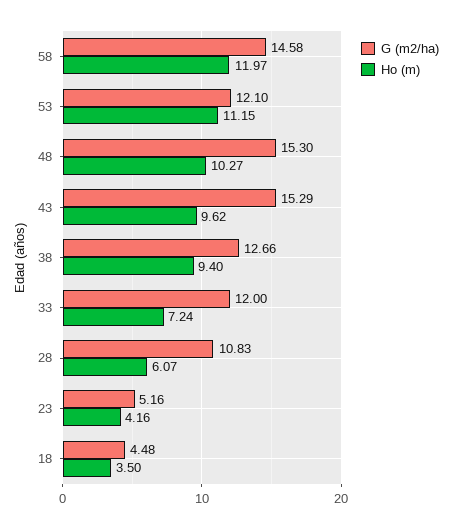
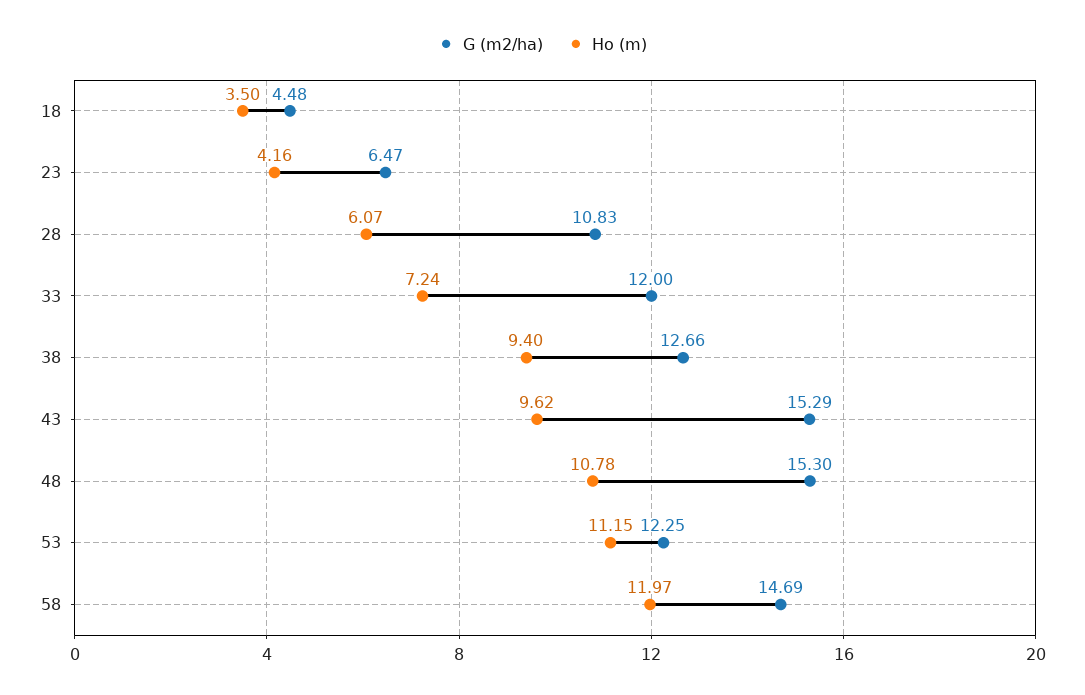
  {
    "G (m2/ha)": {
-     "58": 14.58,
+     "58": 14.69,
-     "53": 12.1,
+     "53": 12.25,
      "48": 15.3,
      "43": 15.29,
      "38": 12.66,
      "33": 12,
      "28": 10.83,
-     "23": 5.16,
+     "23": 6.47,
      "18": 4.48
    },
    "Ho (m)": {
      "58": 11.97,
      "53": 11.15,
-     "48": 10.27,
+     "48": 10.78,
      "43": 9.62,
      "38": 9.4,
      "33": 7.24,
      "28": 6.07,
      "23": 4.16,
      "18": 3.5
    }
  }

